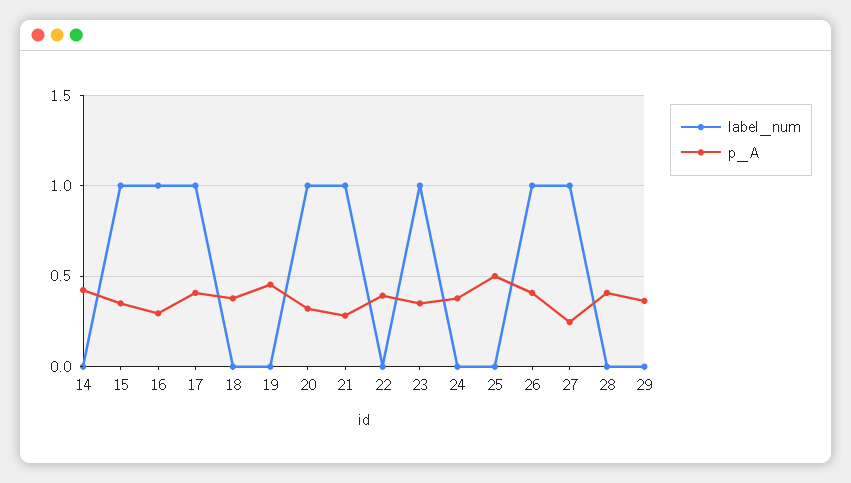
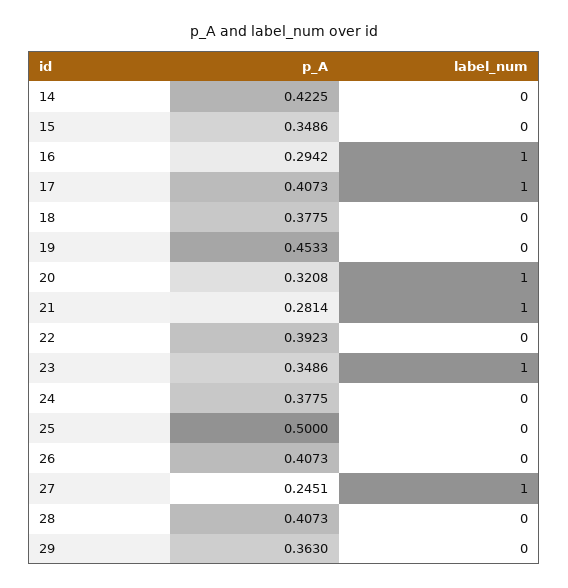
  {
    "label_num": {
      "14": 0,
-     "15": 1,
+     "15": 0,
      "16": 1,
      "17": 1,
      "18": 0,
      "19": 0,
      "20": 1,
      "21": 1,
      "22": 0,
      "23": 1,
      "24": 0,
      "25": 0,
-     "26": 1,
+     "26": 0,
      "27": 1,
      "28": 0,
      "29": 0
    },
    "p_A": {
      "14": 0.4225,
      "15": 0.3486,
      "16": 0.2942,
      "17": 0.4073,
      "18": 0.3775,
      "19": 0.4533,
      "20": 0.3208,
      "21": 0.2814,
      "22": 0.3923,
      "23": 0.3486,
      "24": 0.3775,
      "25": 0.5,
      "26": 0.4073,
      "27": 0.2451,
      "28": 0.4073,
      "29": 0.363
    }
  }

